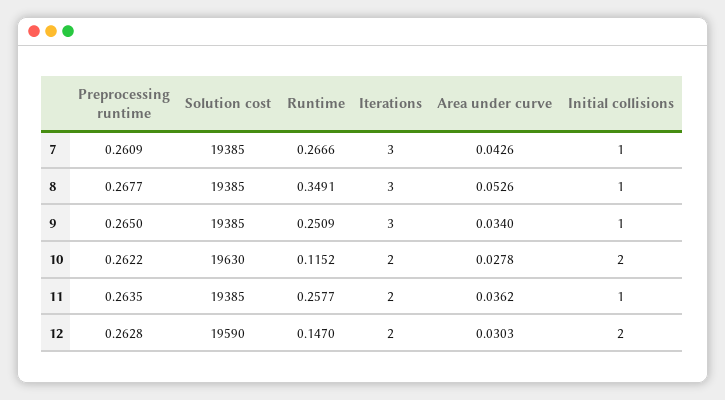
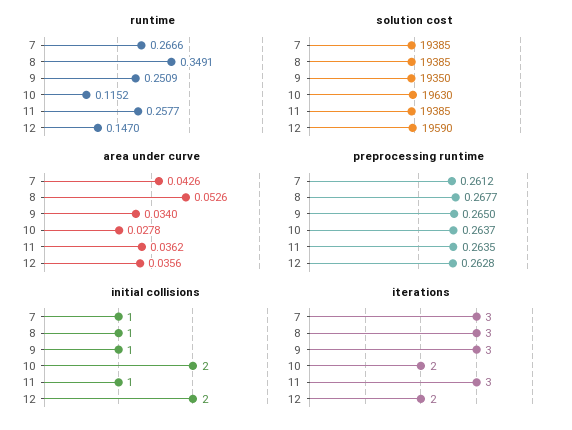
  {
    "Preprocessing runtime": {
-     "7": 0.2609,
+     "7": 0.2612,
      "8": 0.2677,
      "9": 0.265,
-     "10": 0.2622,
+     "10": 0.2637,
      "11": 0.2635,
      "12": 0.2628
    },
    "Solution cost": {
      "7": 19385,
      "8": 19385,
-     "9": 19385,
+     "9": 19350,
      "10": 19630,
      "11": 19385,
      "12": 19590
    },
    "Runtime": {
      "7": 0.2666,
      "8": 0.3491,
      "9": 0.2509,
      "10": 0.1152,
      "11": 0.2577,
      "12": 0.147
    },
    "Iterations": {
      "7": 3,
      "8": 3,
      "9": 3,
      "10": 2,
-     "11": 2,
+     "11": 3,
      "12": 2
    },
    "Area under curve": {
      "7": 0.0426,
      "8": 0.0526,
      "9": 0.034,
      "10": 0.0278,
      "11": 0.0362,
-     "12": 0.0303
+     "12": 0.0356
    },
    "Initial collisions": {
      "7": 1,
      "8": 1,
      "9": 1,
      "10": 2,
      "11": 1,
      "12": 2
    }
  }

